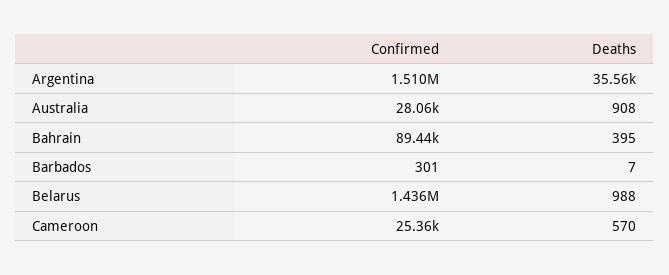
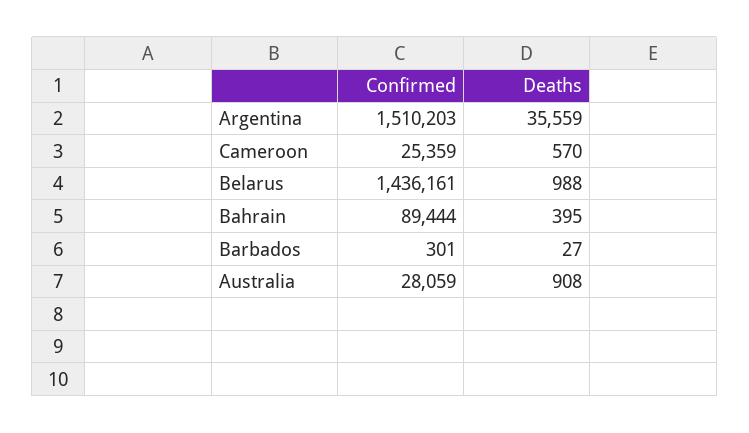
  {
    "Confirmed": {
      "Argentina": 1510203,
      "Australia": 28059,
      "Bahrain": 89444,
      "Barbados": 301,
      "Belarus": 1436161,
      "Cameroon": 25359
    },
    "Deaths": {
      "Argentina": 35559,
      "Australia": 908,
      "Bahrain": 395,
-     "Barbados": 7,
+     "Barbados": 27,
      "Belarus": 988,
      "Cameroon": 570
    }
  }

